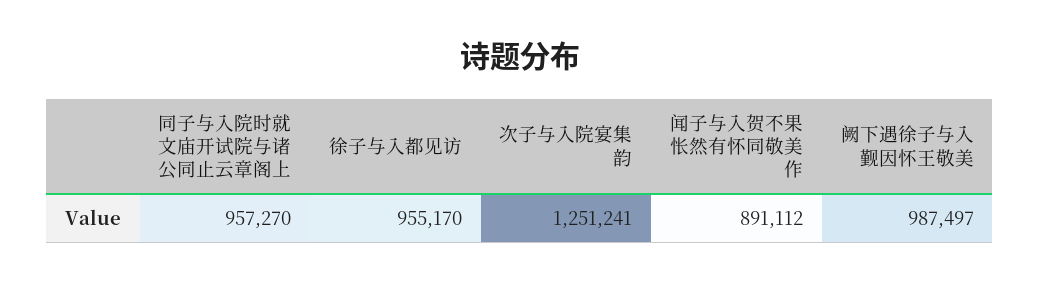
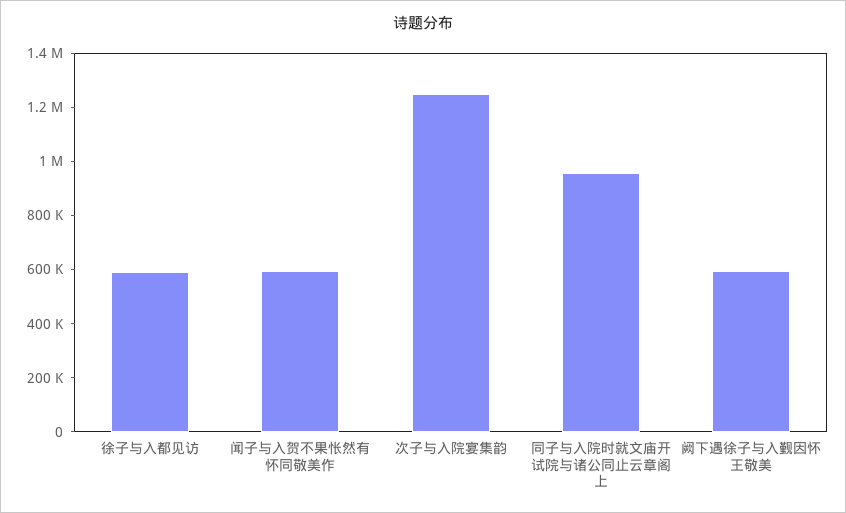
  {
    "同子与入院时就文庙开试院与诸公同止云章阁上": 957270,
-   "徐子与入都见访": 955170,
+   "徐子与入都见访": 600000,
    "次子与入院宴集韵": 1251241,
-   "闻子与入贺不果怅然有怀同敬美作": 891112,
+   "闻子与入贺不果怅然有怀同敬美作": 600000,
-   "阙下遇徐子与入觐因怀王敬美": 987497
+   "阙下遇徐子与入觐因怀王敬美": 600000
  }

